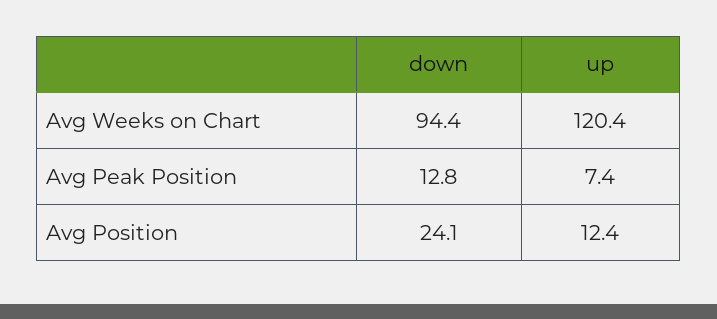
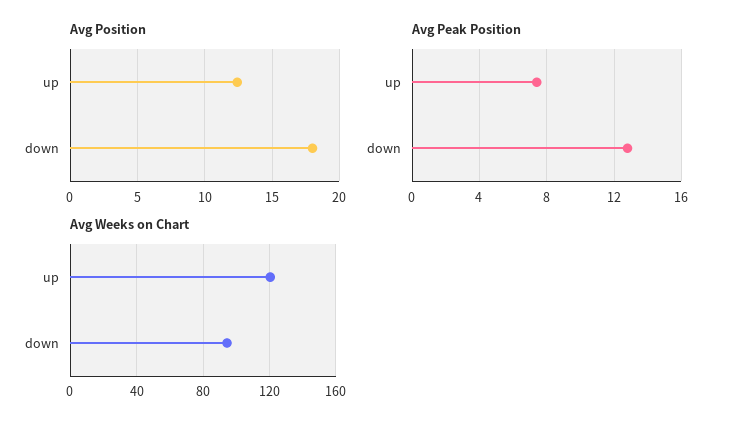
  {
    "Avg Weeks on Chart": {
      "down": 94.4,
      "up": 120.4
    },
    "Avg Peak Position": {
      "down": 12.8,
      "up": 7.4
    },
    "Avg Position": {
-     "down": 24.1,
+     "down": 18,
      "up": 12.4
    }
  }

